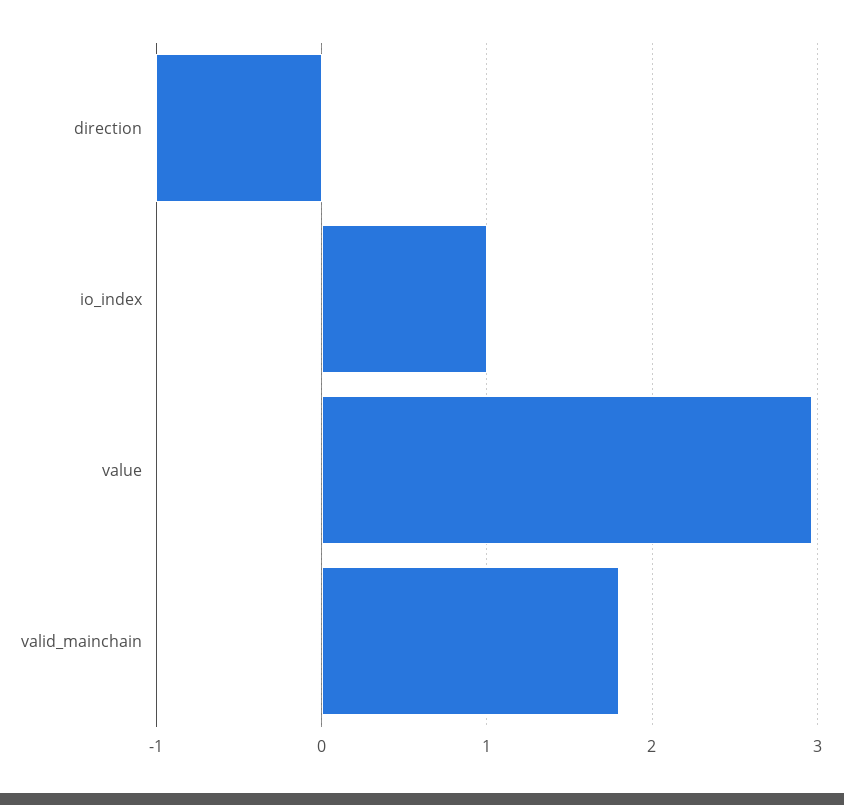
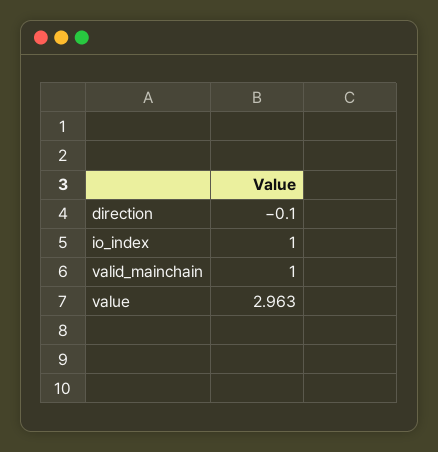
  {
-   "direction": -1,
+   "direction": -0.1,
    "io_index": 1,
    "value": 2.963,
-   "valid_mainchain": 1.8
+   "valid_mainchain": 1
  }

